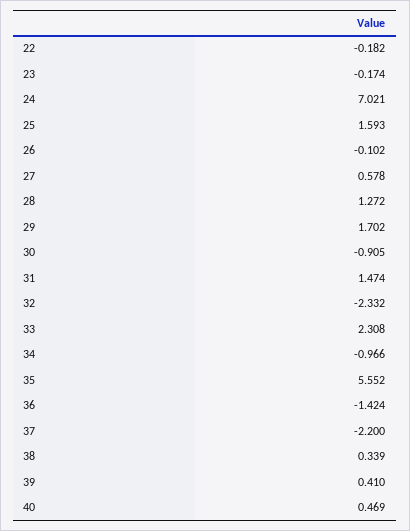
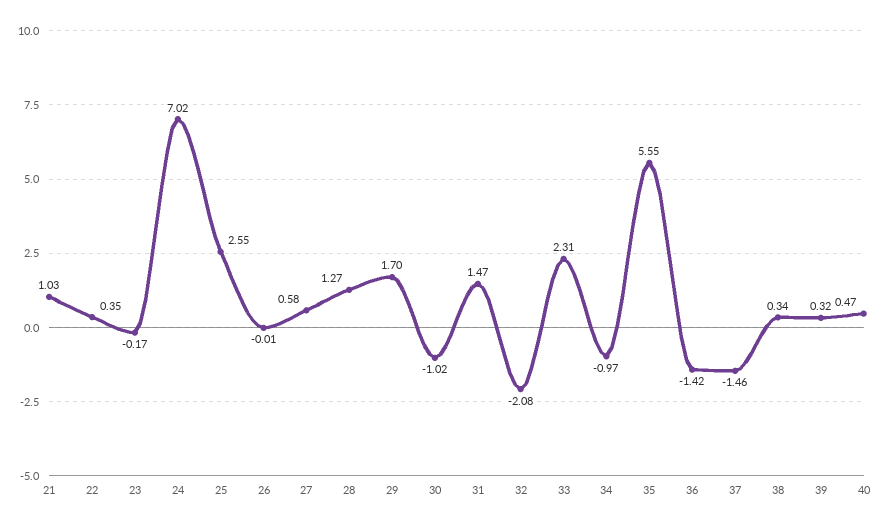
  {
-   "22": -0.182,
+   "22": 0.35,
    "23": -0.174,
    "24": 7.021,
-   "25": 1.593,
+   "25": 2.55,
-   "26": -0.102,
+   "26": -0.01,
    "27": 0.578,
    "28": 1.272,
    "29": 1.702,
-   "30": -0.905,
+   "30": -1.02,
    "31": 1.474,
-   "32": -2.332,
+   "32": -2.08,
    "33": 2.308,
    "34": -0.966,
    "35": 5.552,
    "36": -1.424,
-   "37": -2.2,
+   "37": -1.46,
    "38": 0.339,
-   "39": 0.41,
+   "39": 0.32,
-   "40": 0.469
+   "40": 0.469,
+   "21": 1.03
  }

